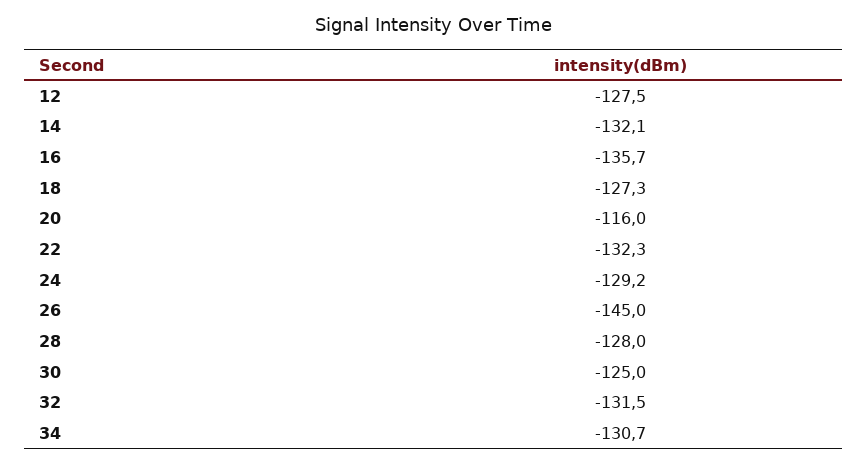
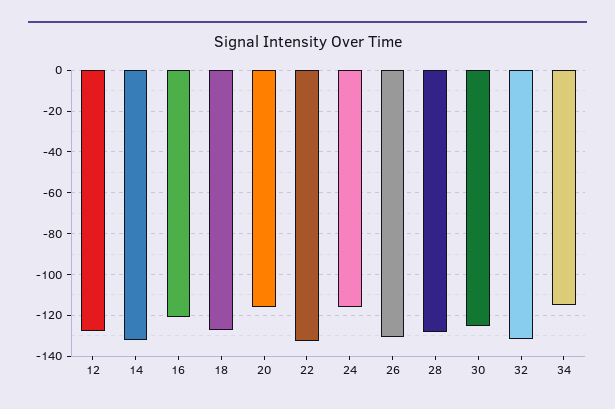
  {
    "12": -127.5,
    "14": -132.1,
-   "16": -135.7,
+   "16": -120,
    "18": -127.3,
    "20": -116,
    "22": -132.3,
-   "24": -129.2,
+   "24": -115,
-   "26": -145,
+   "26": -130,
    "28": -128,
    "30": -125,
    "32": -131.5,
-   "34": -130.7
+   "34": -115
  }

